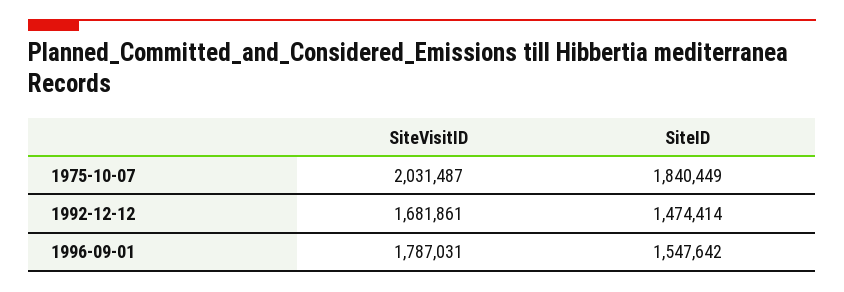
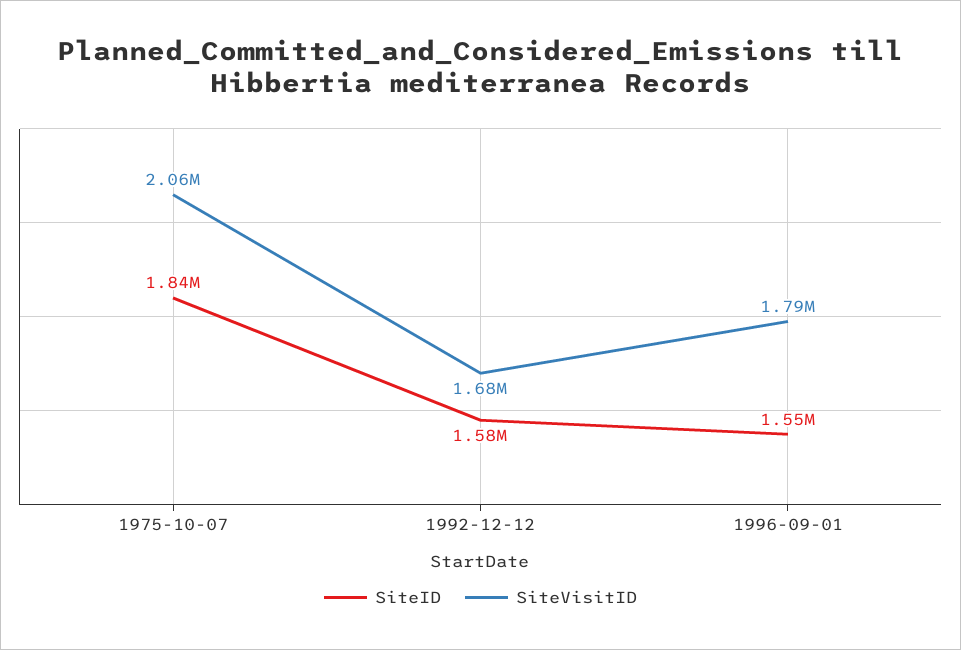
  {
    "SiteVisitID": {
-     "1975-10-07": 2031487,
+     "1975-10-07": 2060000,
      "1992-12-12": 1681861,
      "1996-09-01": 1787031
    },
    "SiteID": {
      "1975-10-07": 1840449,
-     "1992-12-12": 1474414,
+     "1992-12-12": 1580000,
      "1996-09-01": 1547642
    }
  }

